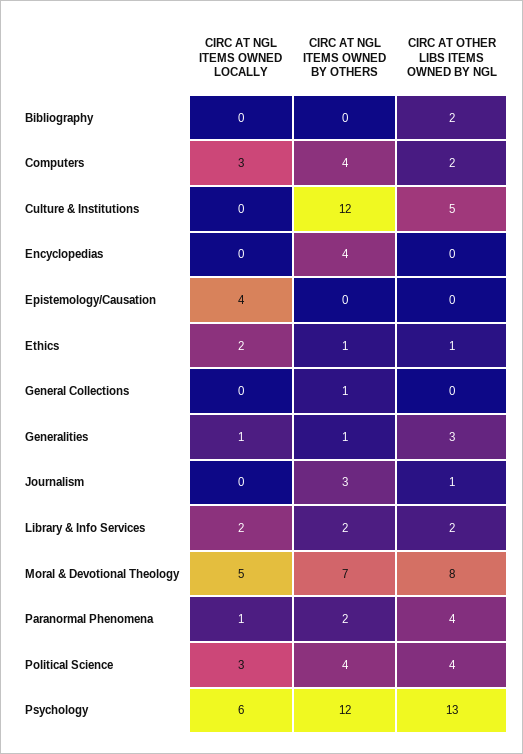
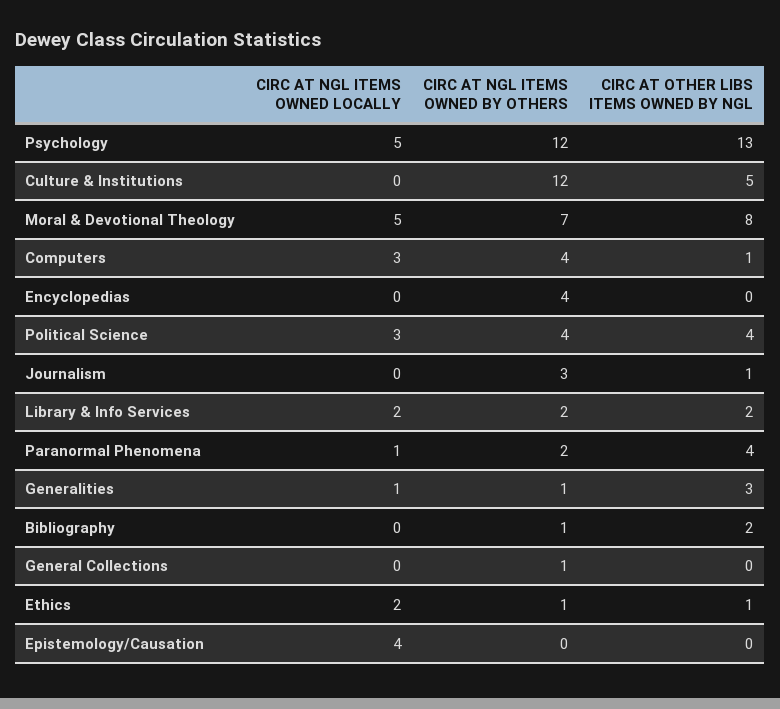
  {
    "CIRC AT NGL ITEMS OWNED LOCALLY": {
      "Bibliography": 0,
      "Computers": 3,
      "Culture & Institutions": 0,
      "Encyclopedias": 0,
      "Epistemology/Causation": 4,
      "Ethics": 2,
      "General Collections": 0,
      "Generalities": 1,
      "Journalism": 0,
      "Library & Info Services": 2,
      "Moral & Devotional Theology": 5,
      "Paranormal Phenomena": 1,
      "Political Science": 3,
-     "Psychology": 6
+     "Psychology": 5
    },
    "CIRC AT NGL ITEMS OWNED BY OTHERS": {
-     "Bibliography": 0,
+     "Bibliography": 1,
      "Computers": 4,
      "Culture & Institutions": 12,
      "Encyclopedias": 4,
      "Epistemology/Causation": 0,
      "Ethics": 1,
      "General Collections": 1,
      "Generalities": 1,
      "Journalism": 3,
      "Library & Info Services": 2,
      "Moral & Devotional Theology": 7,
      "Paranormal Phenomena": 2,
      "Political Science": 4,
      "Psychology": 12
    },
    "CIRC AT OTHER LIBS ITEMS OWNED BY NGL": {
      "Bibliography": 2,
-     "Computers": 2,
+     "Computers": 1,
      "Culture & Institutions": 5,
      "Encyclopedias": 0,
      "Epistemology/Causation": 0,
      "Ethics": 1,
      "General Collections": 0,
      "Generalities": 3,
      "Journalism": 1,
      "Library & Info Services": 2,
      "Moral & Devotional Theology": 8,
      "Paranormal Phenomena": 4,
      "Political Science": 4,
      "Psychology": 13
    }
  }

